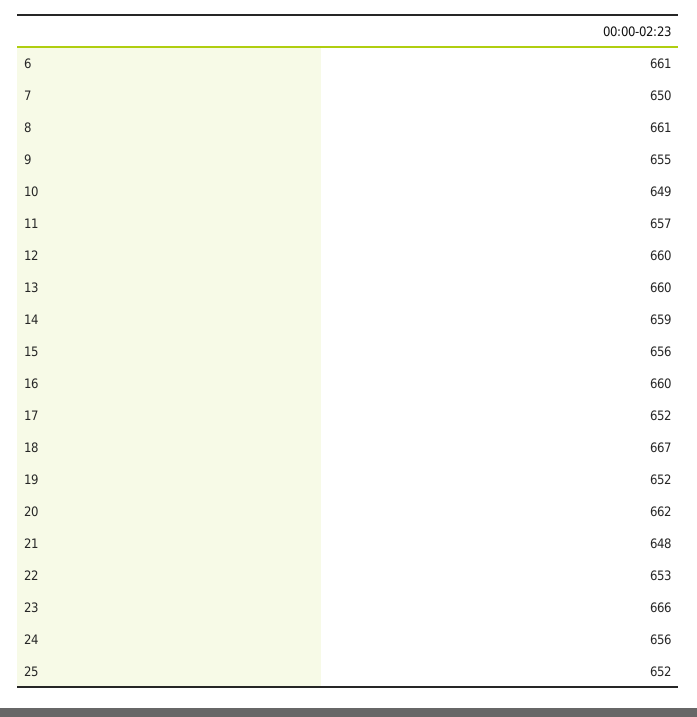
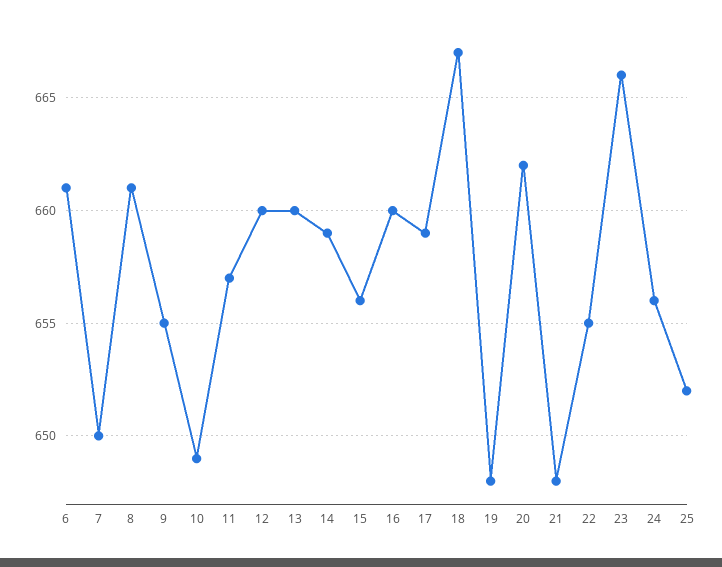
  {
    "6": 661,
    "7": 650,
    "8": 661,
    "9": 655,
    "10": 649,
    "11": 657,
    "12": 660,
    "13": 660,
    "14": 659,
    "15": 656,
    "16": 660,
-   "17": 652,
+   "17": 659,
    "18": 667,
-   "19": 652,
+   "19": 648,
    "20": 662,
    "21": 648,
-   "22": 653,
+   "22": 655,
    "23": 666,
    "24": 656,
    "25": 652
  }

